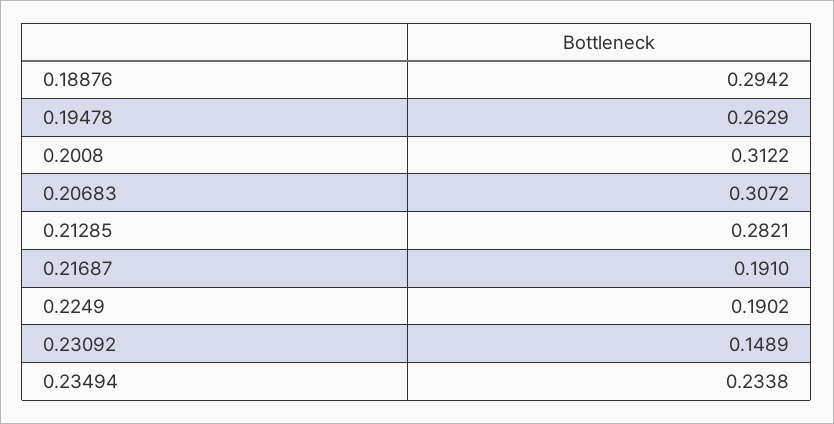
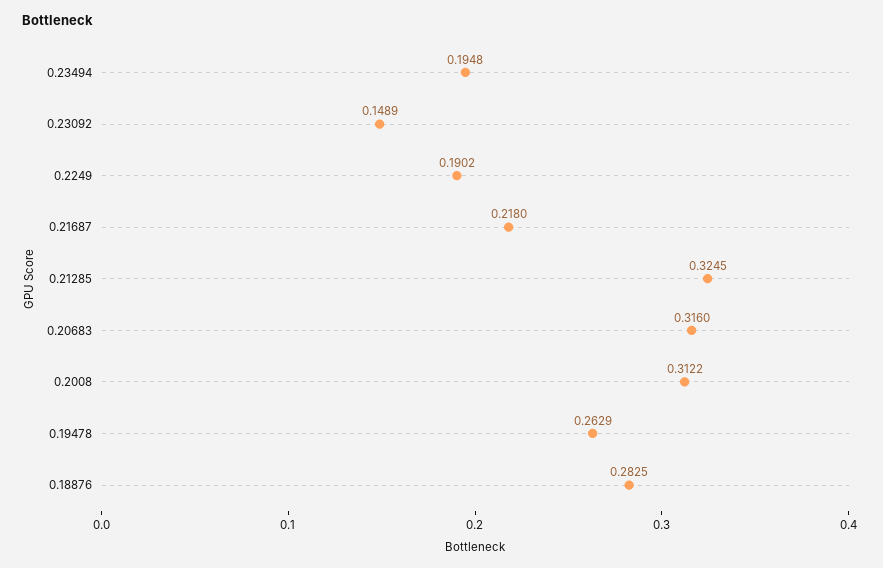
  {
-   "0.18876": 0.2942,
+   "0.18876": 0.2825,
    "0.19478": 0.2629,
    "0.2008": 0.3122,
-   "0.20683": 0.3072,
+   "0.20683": 0.316,
-   "0.21285": 0.2821,
+   "0.21285": 0.3245,
-   "0.21687": 0.191,
+   "0.21687": 0.218,
    "0.2249": 0.1902,
    "0.23092": 0.1489,
-   "0.23494": 0.2338
+   "0.23494": 0.1948
  }

